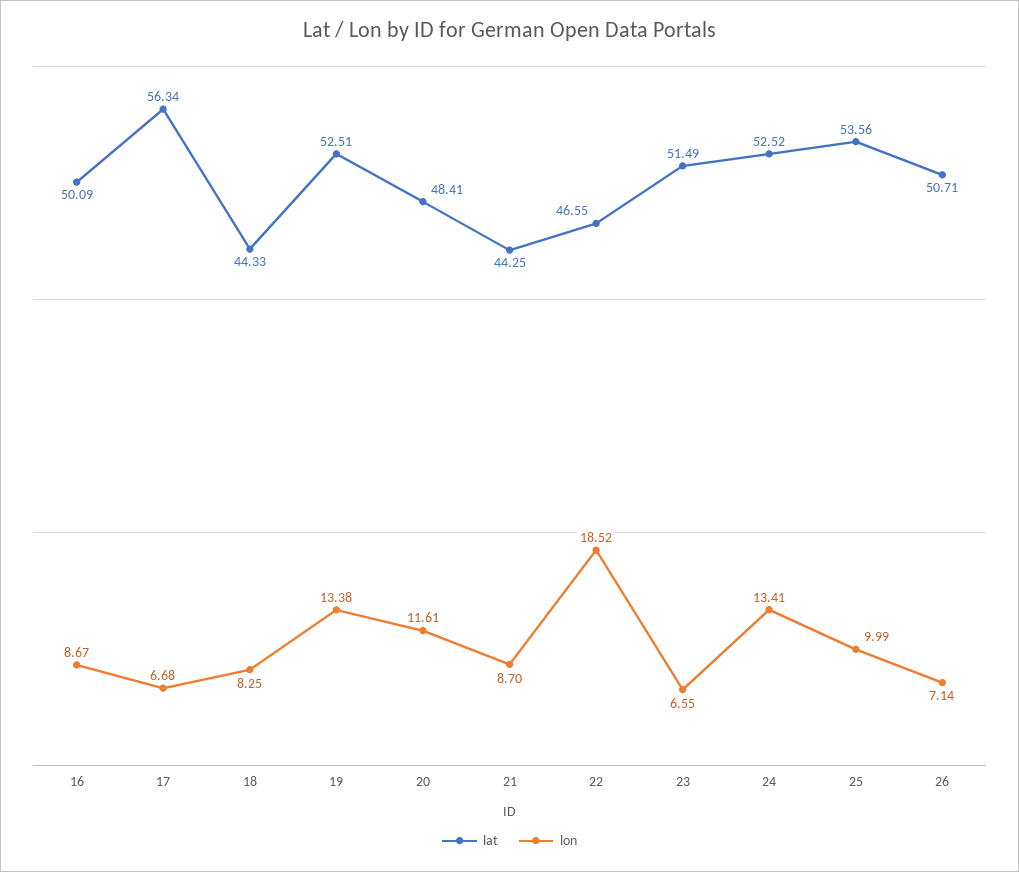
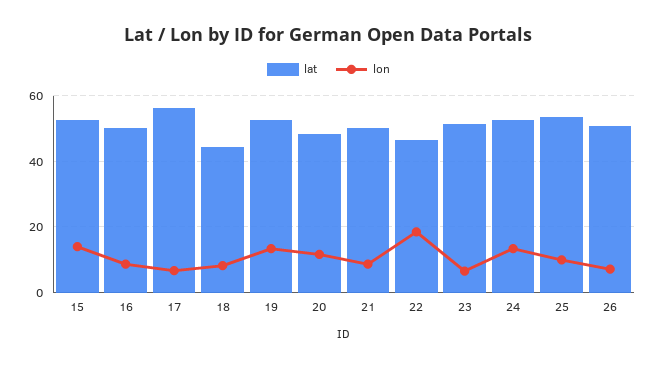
  {
    "lat": {
      "16": 50.09,
      "17": 56.34,
      "18": 44.33,
      "19": 52.51,
      "20": 48.41,
-     "21": 44.25,
+     "21": 50,
      "22": 46.55,
      "23": 51.49,
      "24": 52.52,
      "25": 53.56,
-     "26": 50.71
+     "26": 50.71,
+     "15": 52
    },
    "lon": {
      "16": 8.67,
      "17": 6.68,
      "18": 8.25,
      "19": 13.38,
      "20": 11.61,
      "21": 8.7,
      "22": 18.52,
      "23": 6.55,
      "24": 13.41,
      "25": 9.99,
-     "26": 7.14
+     "26": 7.14,
+     "15": 14
    }
  }

